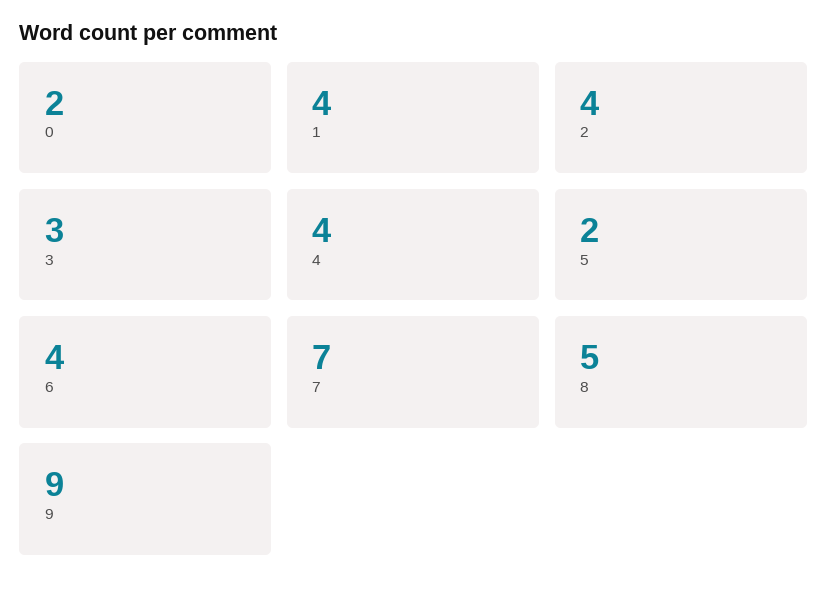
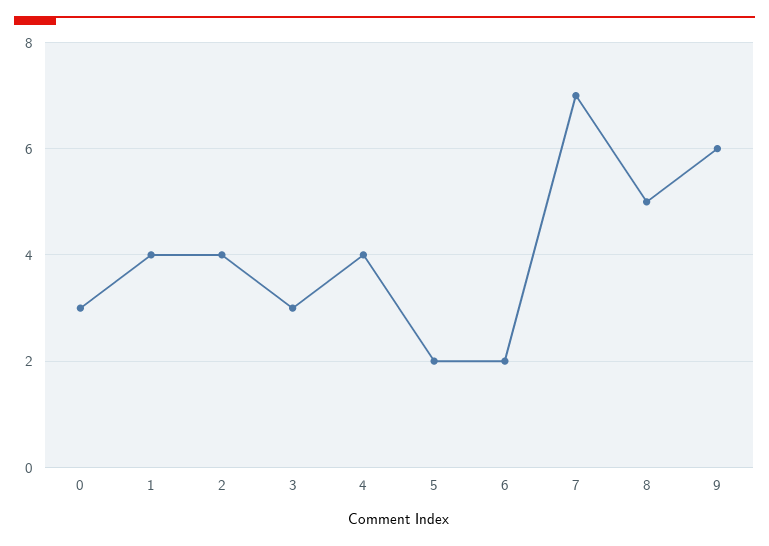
  {
-   "0": 2,
+   "0": 3,
    "1": 4,
    "2": 4,
    "3": 3,
    "4": 4,
    "5": 2,
-   "6": 4,
+   "6": 2,
    "7": 7,
    "8": 5,
-   "9": 9
+   "9": 6
  }

